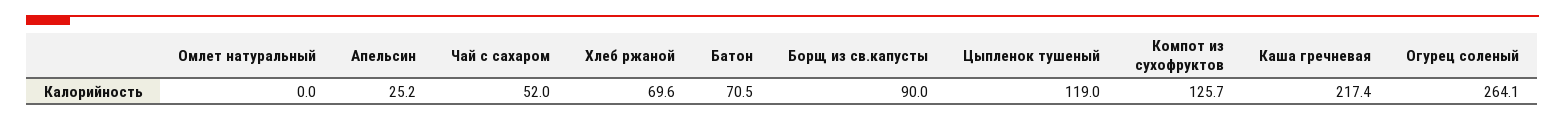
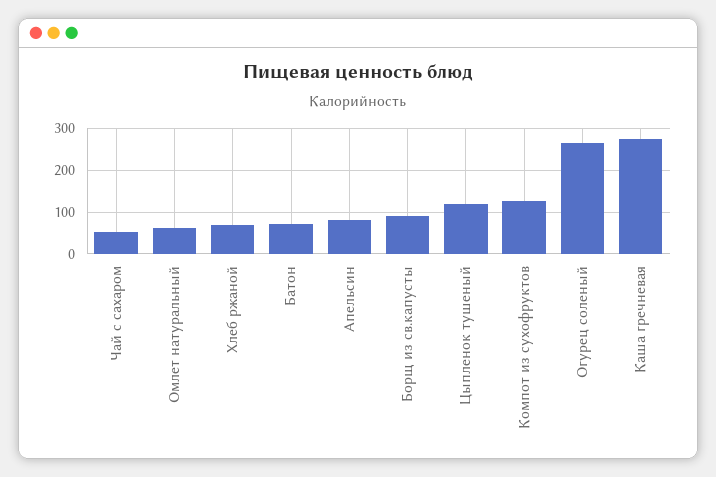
  {
-   "Омлет натуральный": 0,
+   "Омлет натуральный": 60,
-   "Апельсин": 25.2,
+   "Апельсин": 80,
    "Чай с сахаром": 52,
    "Хлеб ржаной": 69.6,
    "Батон": 70.5,
    "Борщ из св.капусты": 90,
    "Цыпленок тушеный": 119,
    "Компот из сухофруктов": 125.7,
-   "Каша гречневая": 217.4,
+   "Каша гречневая": 280,
    "Огурец соленый": 264.1
  }

